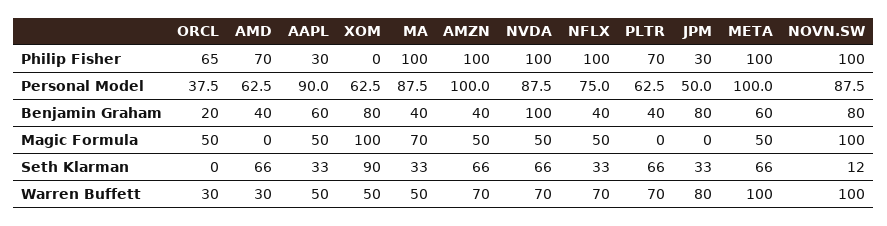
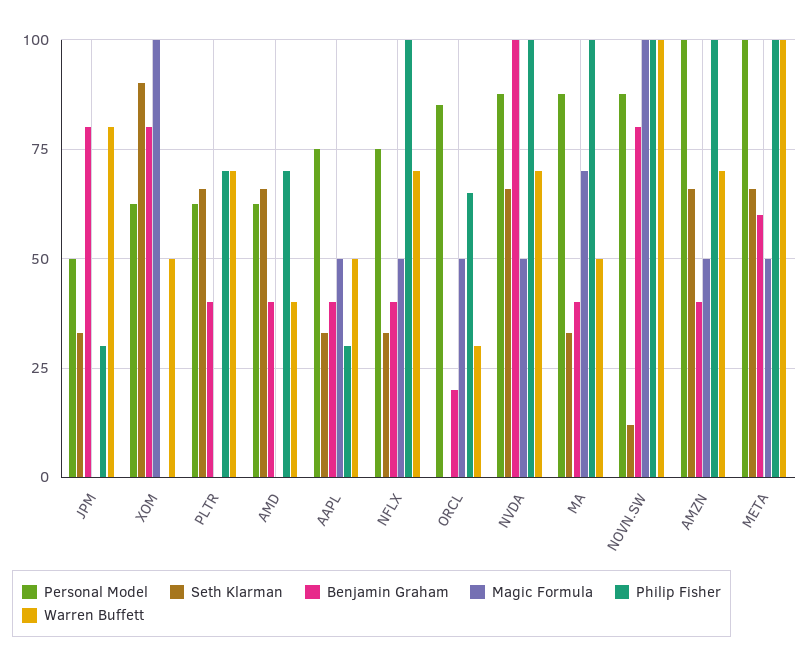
  {
    "Philip Fisher": {
      "ORCL": 65,
      "AMD": 70,
      "AAPL": 30,
      "XOM": 0,
      "MA": 100,
      "AMZN": 100,
      "NVDA": 100,
      "NFLX": 100,
      "PLTR": 70,
      "JPM": 30,
      "META": 100,
      "NOVN.SW": 100
    },
    "Personal Model": {
-     "ORCL": 37.5,
+     "ORCL": 85,
      "AMD": 62.5,
-     "AAPL": 90,
+     "AAPL": 75,
      "XOM": 62.5,
      "MA": 87.5,
      "AMZN": 100,
      "NVDA": 87.5,
      "NFLX": 75,
      "PLTR": 62.5,
      "JPM": 50,
      "META": 100,
      "NOVN.SW": 87.5
    },
    "Benjamin Graham": {
      "ORCL": 20,
      "AMD": 40,
-     "AAPL": 60,
+     "AAPL": 40,
      "XOM": 80,
      "MA": 40,
      "AMZN": 40,
      "NVDA": 100,
      "NFLX": 40,
      "PLTR": 40,
      "JPM": 80,
      "META": 60,
      "NOVN.SW": 80
    },
    "Magic Formula": {
      "ORCL": 50,
      "AMD": 0,
      "AAPL": 50,
      "XOM": 100,
      "MA": 70,
      "AMZN": 50,
      "NVDA": 50,
      "NFLX": 50,
      "PLTR": 0,
      "JPM": 0,
      "META": 50,
      "NOVN.SW": 100
    },
    "Seth Klarman": {
      "ORCL": 0,
      "AMD": 66,
      "AAPL": 33,
      "XOM": 90,
      "MA": 33,
      "AMZN": 66,
      "NVDA": 66,
      "NFLX": 33,
      "PLTR": 66,
      "JPM": 33,
      "META": 66,
      "NOVN.SW": 12
    },
    "Warren Buffett": {
      "ORCL": 30,
-     "AMD": 30,
+     "AMD": 40,
      "AAPL": 50,
      "XOM": 50,
      "MA": 50,
      "AMZN": 70,
      "NVDA": 70,
      "NFLX": 70,
      "PLTR": 70,
      "JPM": 80,
      "META": 100,
      "NOVN.SW": 100
    }
  }

